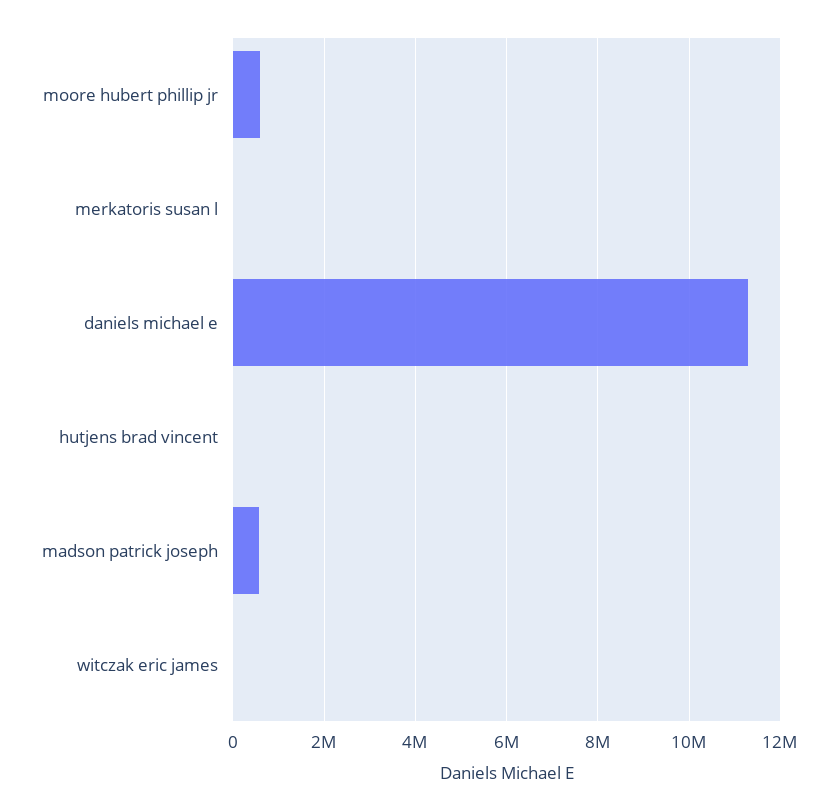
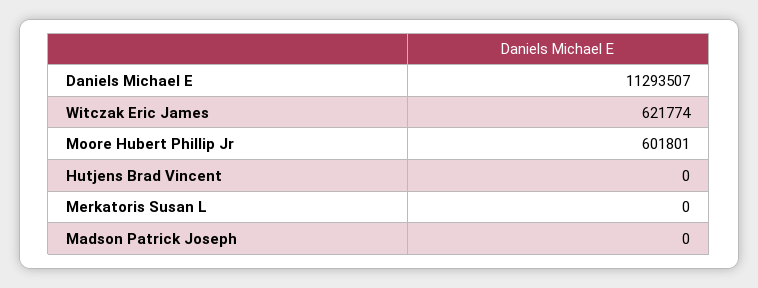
  {
    "moore hubert phillip jr": 601801,
    "merkatoris susan l": 0,
    "daniels michael e": 11293507,
    "hutjens brad vincent": 0,
-   "madson patrick joseph": 600000,
+   "madson patrick joseph": 0,
-   "witczak eric james": 0
+   "witczak eric james": 621774
  }

